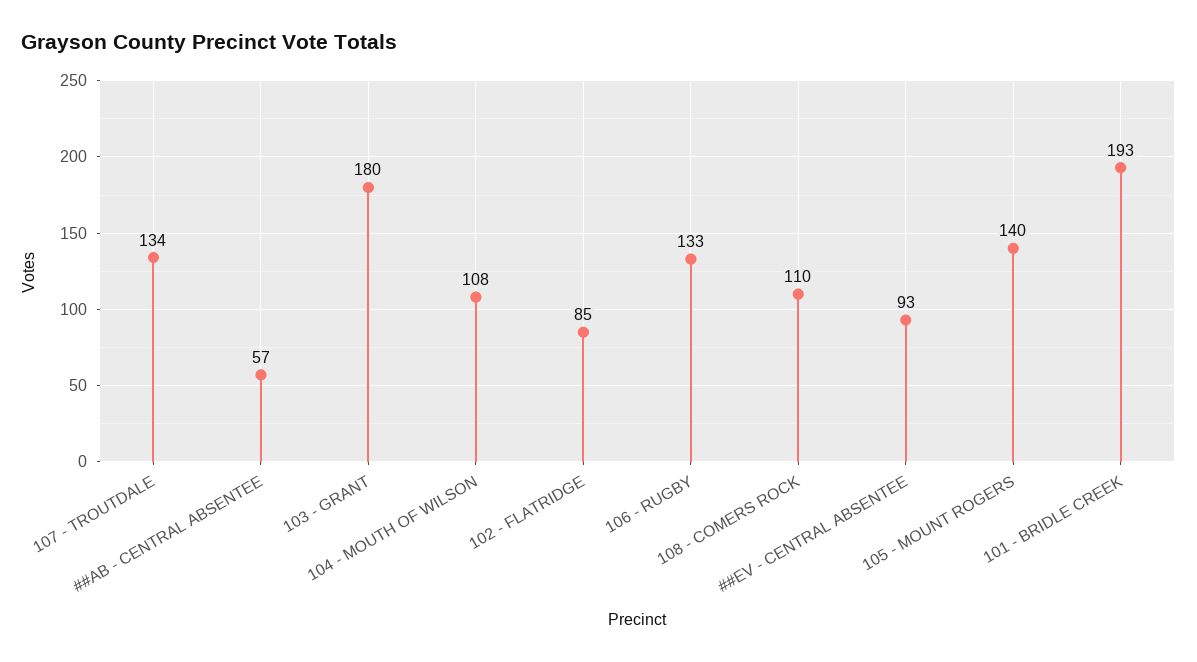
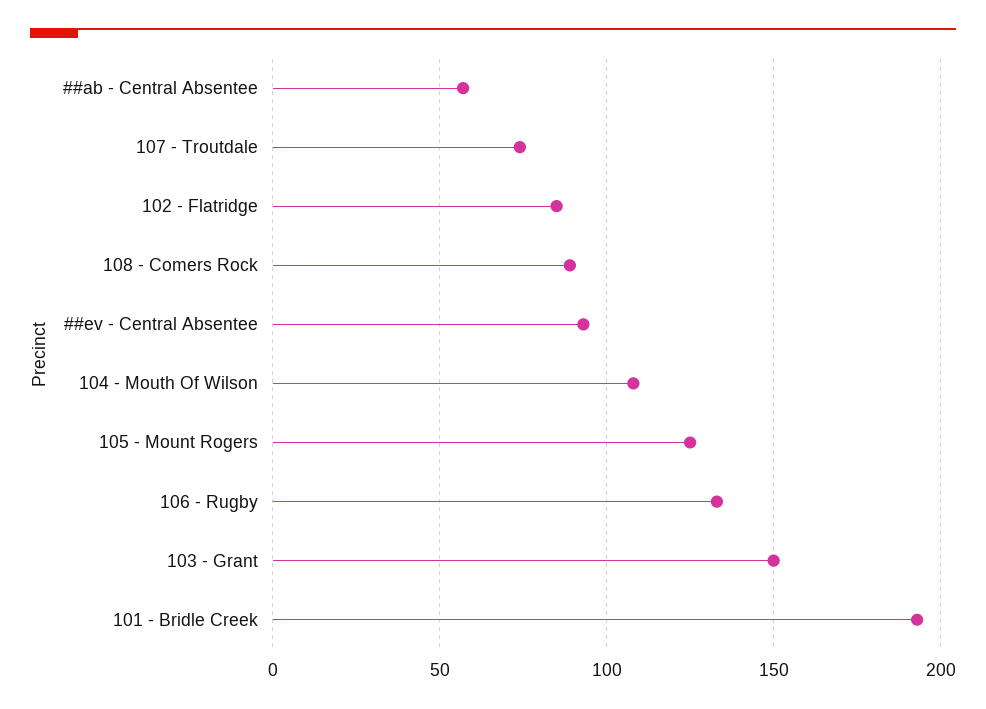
  {
-   "107 - TROUTDALE": 134,
+   "107 - TROUTDALE": 75,
    "##AB - CENTRAL ABSENTEE": 57,
-   "103 - GRANT": 180,
+   "103 - GRANT": 150,
    "104 - MOUTH OF WILSON": 108,
    "102 - FLATRIDGE": 85,
    "106 - RUGBY": 133,
-   "108 - COMERS ROCK": 110,
+   "108 - COMERS ROCK": 90,
    "##EV - CENTRAL ABSENTEE": 93,
-   "105 - MOUNT ROGERS": 140,
+   "105 - MOUNT ROGERS": 125,
    "101 - BRIDLE CREEK": 193
  }

